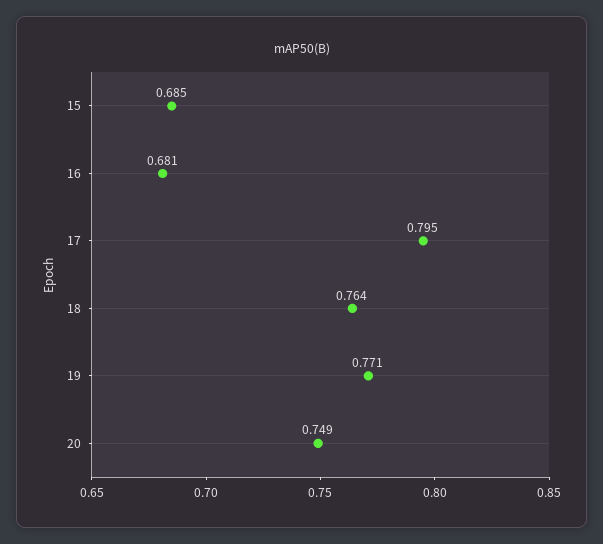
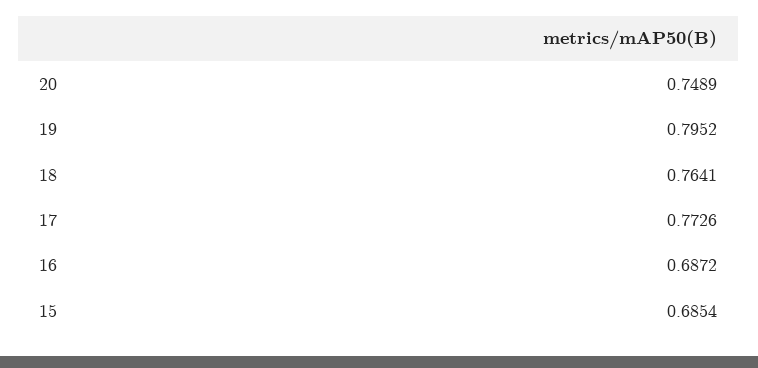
  {
    "15": 0.6854,
-   "16": 0.681,
+   "16": 0.6872,
-   "17": 0.795,
+   "17": 0.7726,
    "18": 0.7641,
-   "19": 0.771,
+   "19": 0.7952,
    "20": 0.7489
  }

